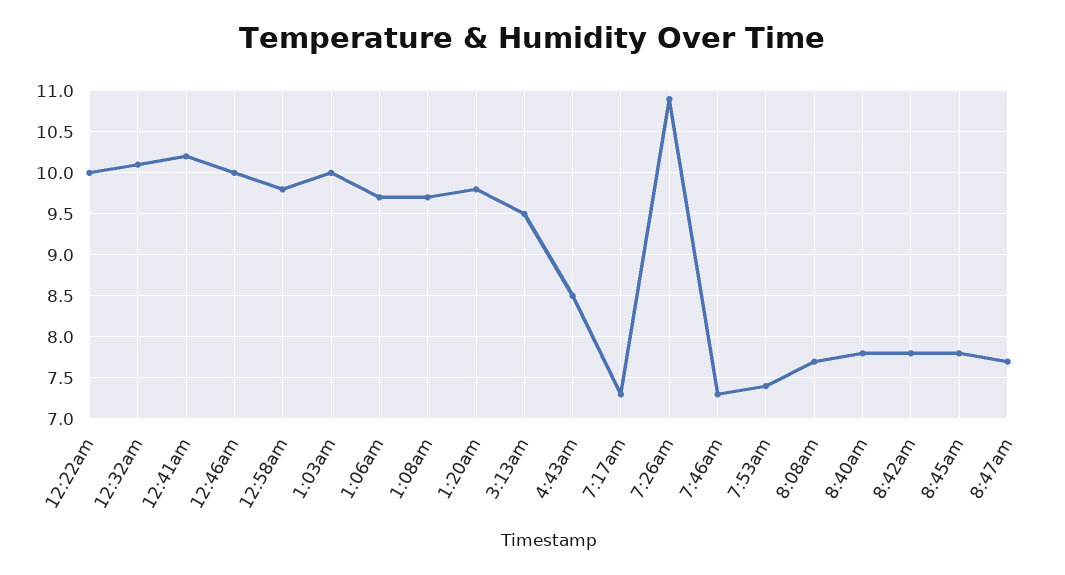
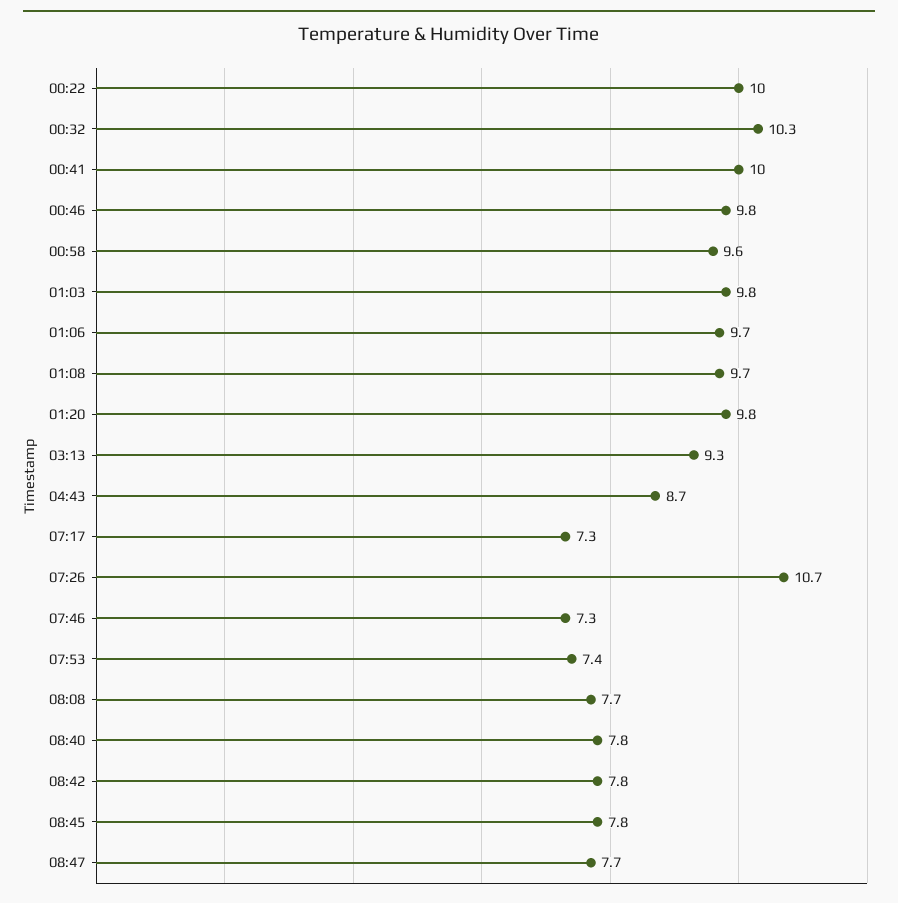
  {
    "12:22am": 10,
-   "12:32am": 10.1,
+   "12:32am": 10.3,
-   "12:41am": 10.2,
+   "12:41am": 10,
-   "12:46am": 10,
+   "12:46am": 9.8,
-   "12:58am": 9.8,
+   "12:58am": 9.6,
-   "1:03am": 10,
+   "1:03am": 9.8,
    "1:06am": 9.7,
    "1:08am": 9.7,
    "1:20am": 9.8,
-   "3:13am": 9.5,
+   "3:13am": 9.3,
-   "4:43am": 8.5,
+   "4:43am": 8.7,
    "7:17am": 7.3,
-   "7:26am": 10.9,
+   "7:26am": 10.7,
    "7:46am": 7.3,
    "7:53am": 7.4,
    "8:08am": 7.7,
    "8:40am": 7.8,
    "8:42am": 7.8,
    "8:45am": 7.8,
    "8:47am": 7.7
  }

